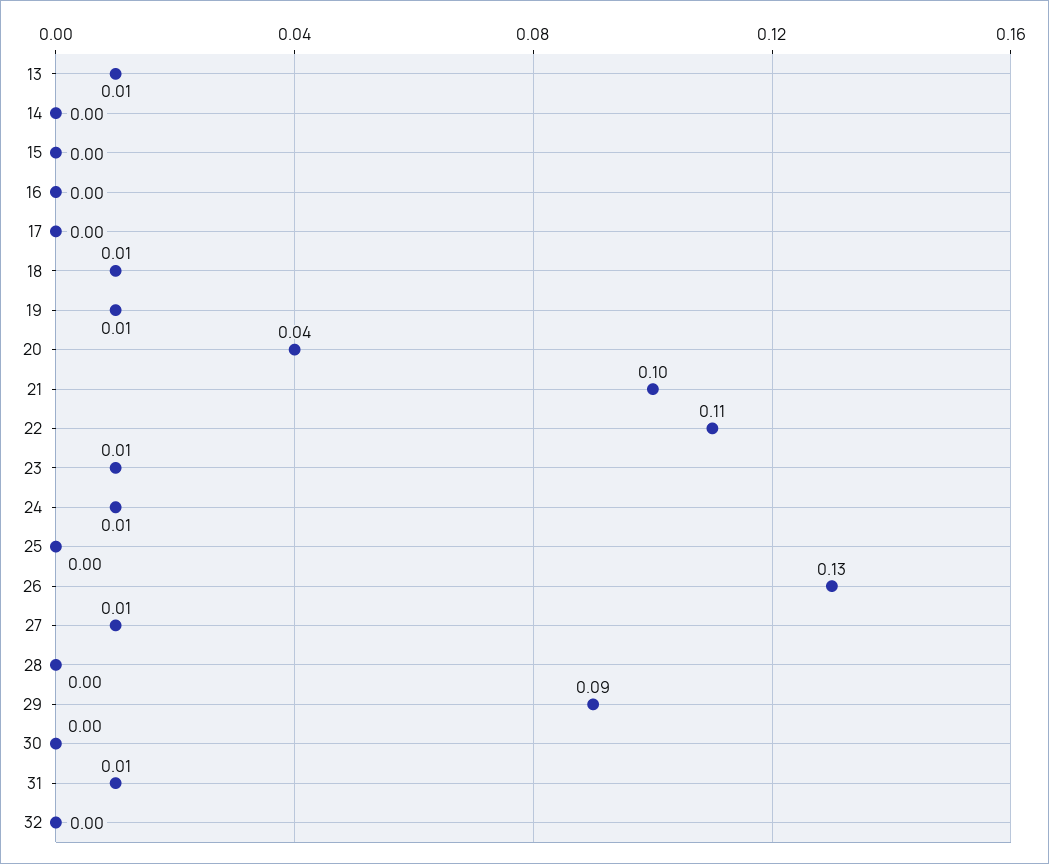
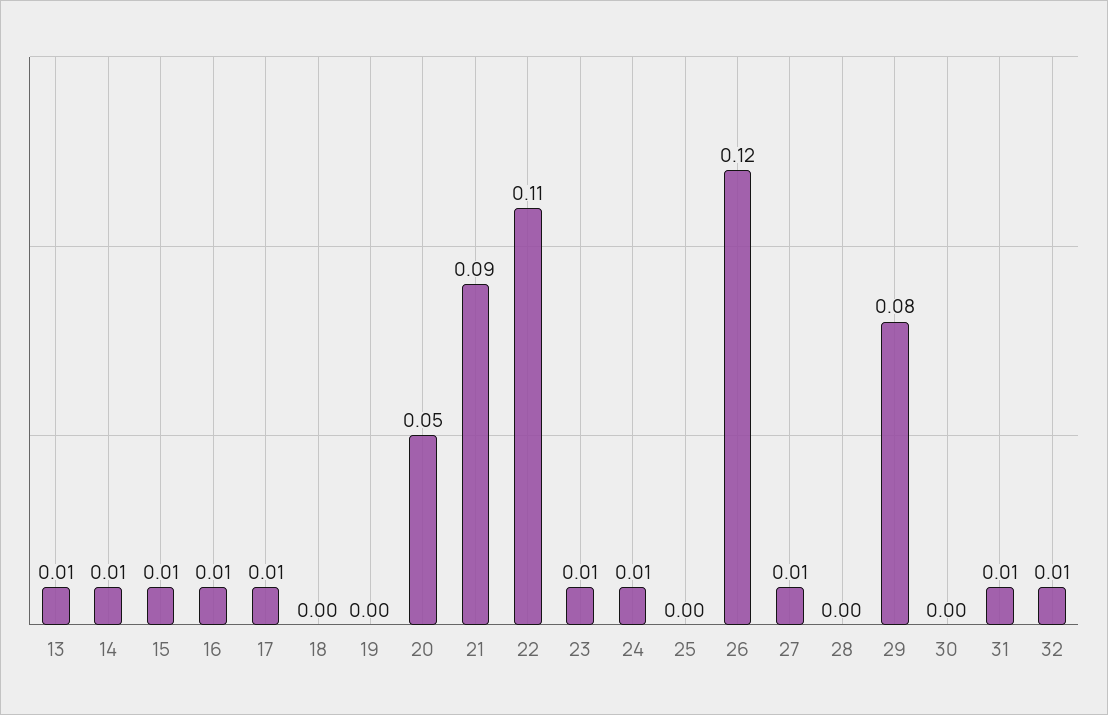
  {
    "13": 0.01,
-   "14": 0,
+   "14": 0.01,
-   "15": 0,
+   "15": 0.01,
-   "16": 0,
+   "16": 0.01,
-   "17": 0,
+   "17": 0.01,
-   "18": 0.01,
+   "18": 0,
-   "19": 0.01,
+   "19": 0,
-   "20": 0.04,
+   "20": 0.05,
-   "21": 0.1,
+   "21": 0.09,
    "22": 0.11,
    "23": 0.01,
    "24": 0.01,
    "25": 0,
-   "26": 0.13,
+   "26": 0.12,
    "27": 0.01,
    "28": 0,
-   "29": 0.09,
+   "29": 0.08,
    "30": 0,
    "31": 0.01,
-   "32": 0
+   "32": 0.01
  }

